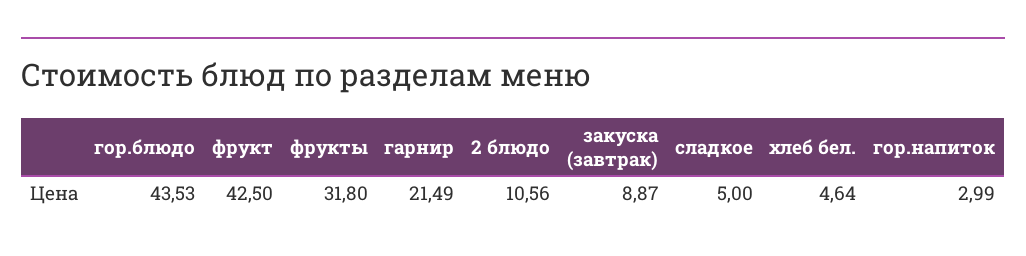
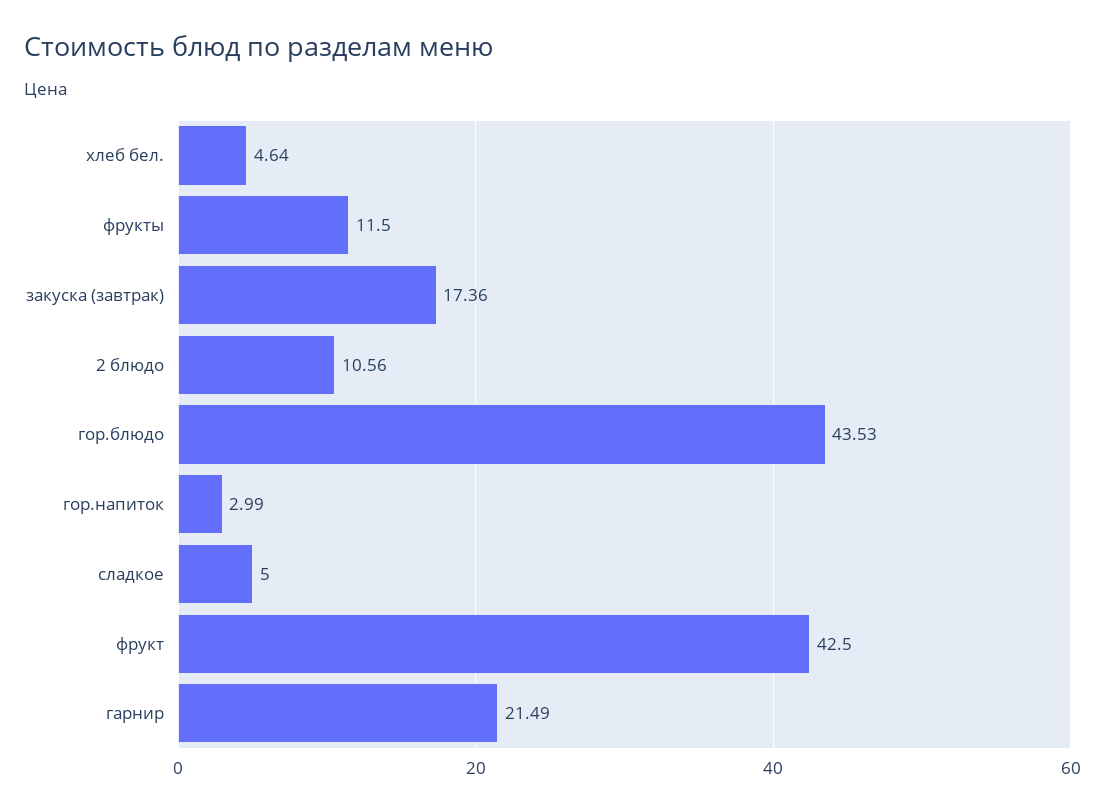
  {
    "гор.блюдо": 43.53,
    "фрукт": 42.5,
-   "фрукты": 31.8,
+   "фрукты": 11.5,
    "гарнир": 21.49,
    "2 блюдо": 10.56,
-   "закуска (завтрак)": 8.87,
+   "закуска (завтрак)": 17.36,
    "сладкое": 5,
    "хлеб бел.": 4.64,
    "гор.напиток": 2.99
  }

